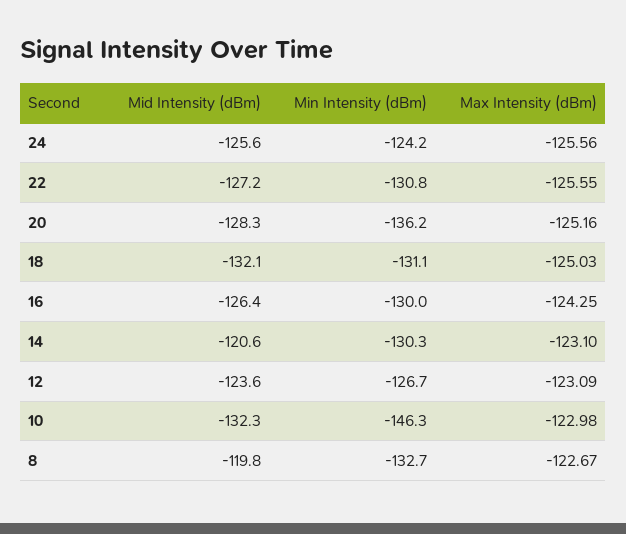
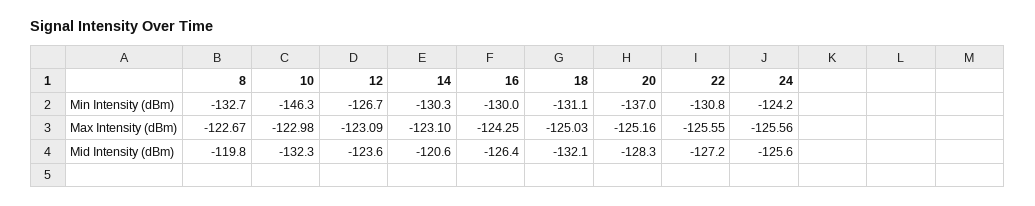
  {
    "Mid Intensity (dBm)": {
      "24": -125.6,
      "22": -127.2,
      "20": -128.3,
      "18": -132.1,
      "16": -126.4,
      "14": -120.6,
      "12": -123.6,
      "10": -132.3,
      "8": -119.8
    },
    "Min Intensity (dBm)": {
      "24": -124.2,
      "22": -130.8,
-     "20": -136.2,
+     "20": -137,
      "18": -131.1,
      "16": -130,
      "14": -130.3,
      "12": -126.7,
      "10": -146.3,
      "8": -132.7
    },
    "Max Intensity (dBm)": {
      "24": -125.56,
      "22": -125.55,
      "20": -125.16,
      "18": -125.03,
      "16": -124.25,
      "14": -123.1,
      "12": -123.09,
      "10": -122.98,
      "8": -122.67
    }
  }

